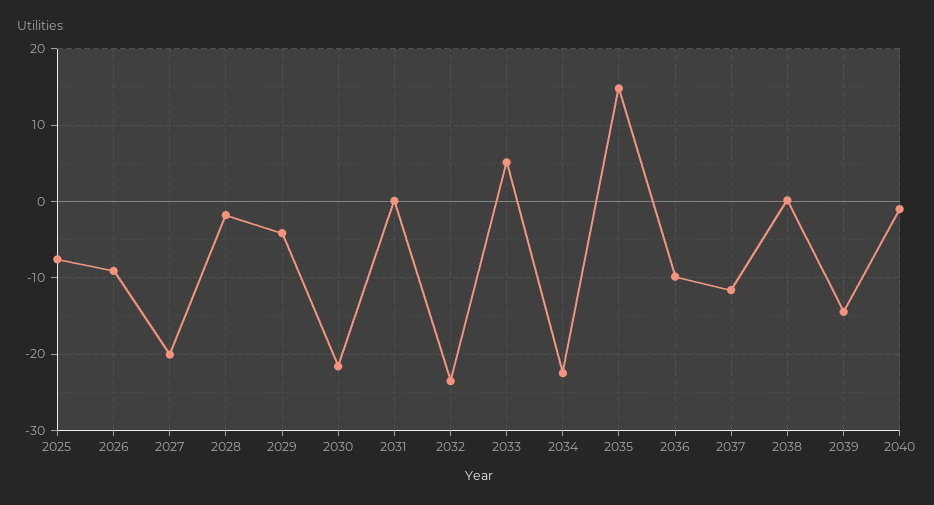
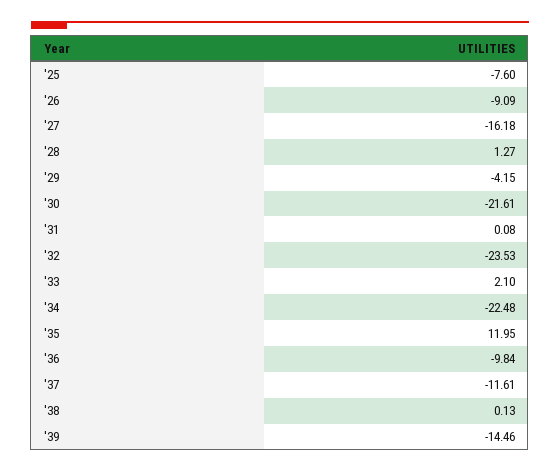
  {
    "2025": -7.6,
    "2026": -9.09,
-   "2027": -20,
+   "2027": -16.18,
-   "2028": -2,
+   "2028": 1.27,
    "2029": -4.15,
    "2030": -21.61,
    "2031": 0.08,
    "2032": -23.53,
-   "2033": 5,
+   "2033": 2.1,
    "2034": -22.48,
-   "2035": 15,
+   "2035": 11.95,
    "2036": -9.84,
    "2037": -11.61,
    "2038": 0.13,
-   "2039": -14.46,
+   "2039": -14.46
-   "2040": -1
  }

